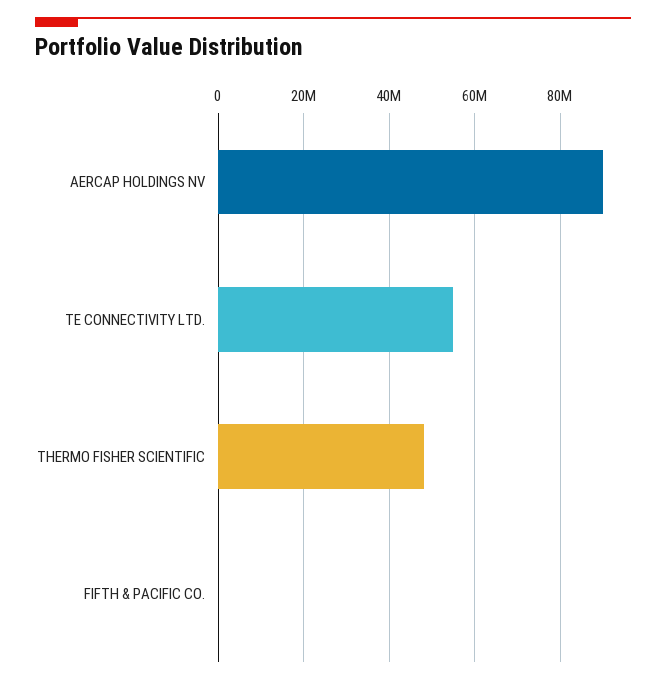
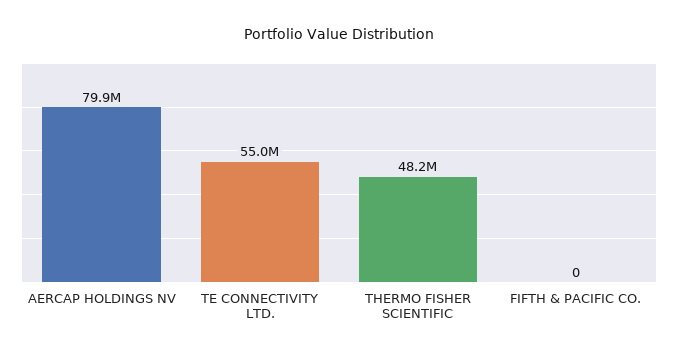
  {
-   "AERCAP HOLDINGS NV": 90000000,
+   "AERCAP HOLDINGS NV": 79900000,
    "TE CONNECTIVITY LTD.": 55000000,
    "THERMO FISHER SCIENTIFIC": 48200000,
    "FIFTH & PACIFIC CO.": 0
  }

